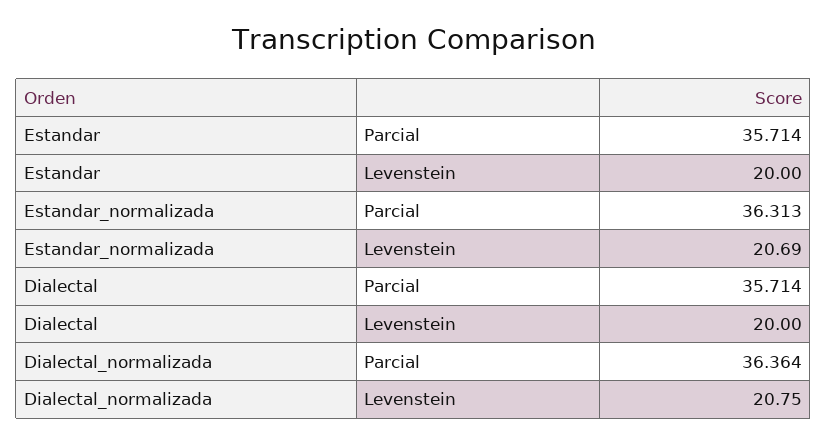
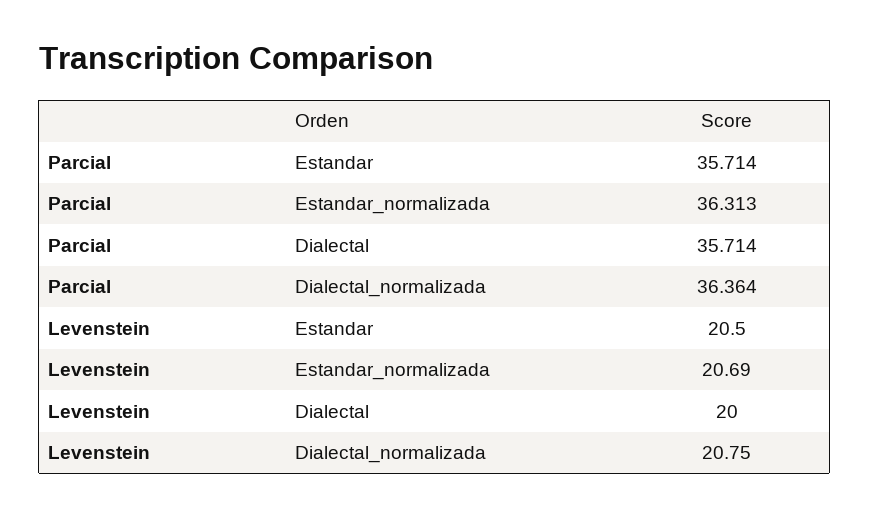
  {
    "Estandar": {
      "Parcial": 35.714,
-     "Levenstein": 20
+     "Levenstein": 20.5
    },
    "Estandar_normalizada": {
      "Parcial": 36.313,
      "Levenstein": 20.69
    },
    "Dialectal": {
      "Parcial": 35.714,
      "Levenstein": 20
    },
    "Dialectal_normalizada": {
      "Parcial": 36.364,
      "Levenstein": 20.75
    }
  }

